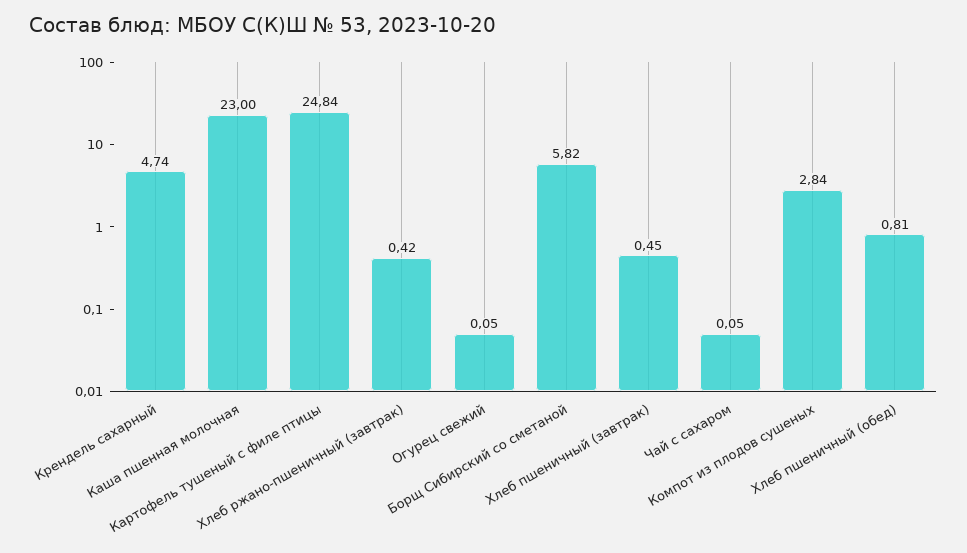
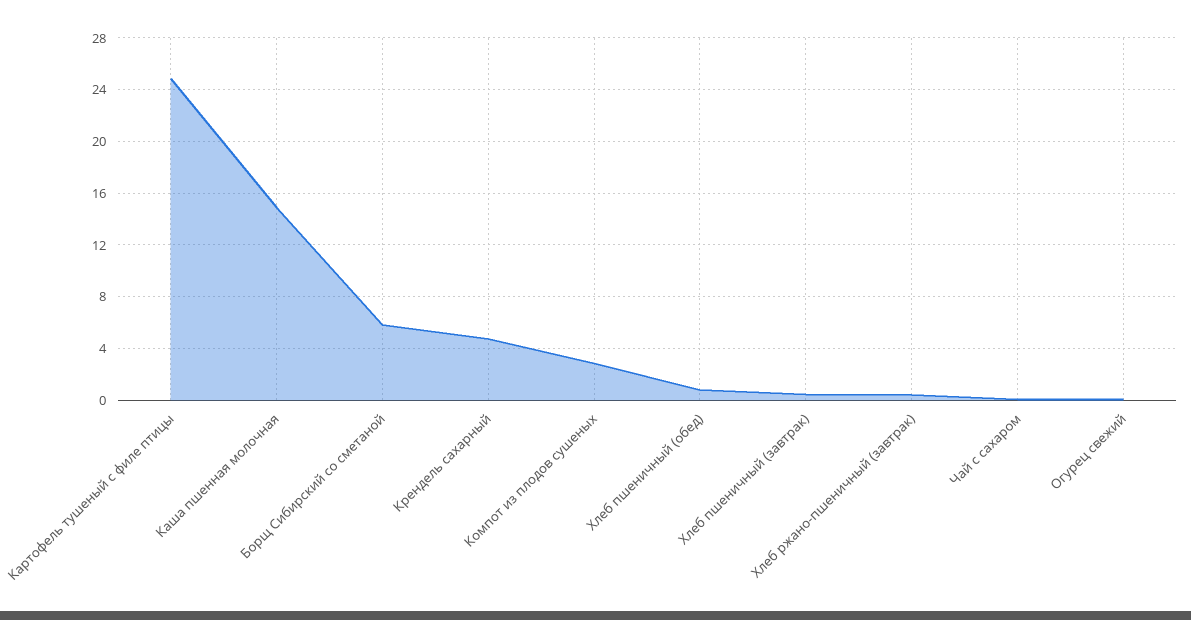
  {
    "Крендель сахарный": 4.74,
-   "Каша пшенная молочная": 23,
+   "Каша пшенная молочная": 15,
    "Картофель тушеный с филе птицы": 24.84,
    "Хлеб ржано-пшеничный (завтрак)": 0.42,
    "Огурец свежий": 0.05,
    "Борщ Сибирский со сметаной": 5.82,
    "Хлеб пшеничный (завтрак)": 0.45,
    "Чай с сахаром": 0.05,
    "Компот из плодов сушеных": 2.84,
    "Хлеб пшеничный (обед)": 0.81
  }

